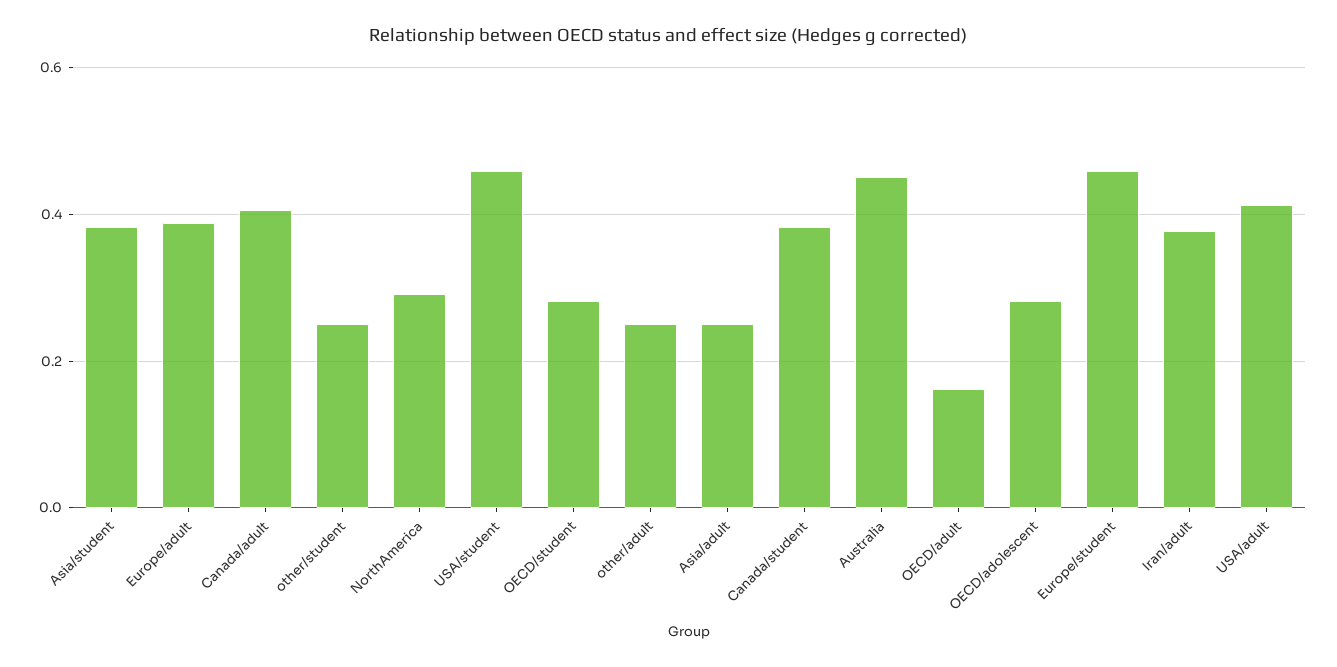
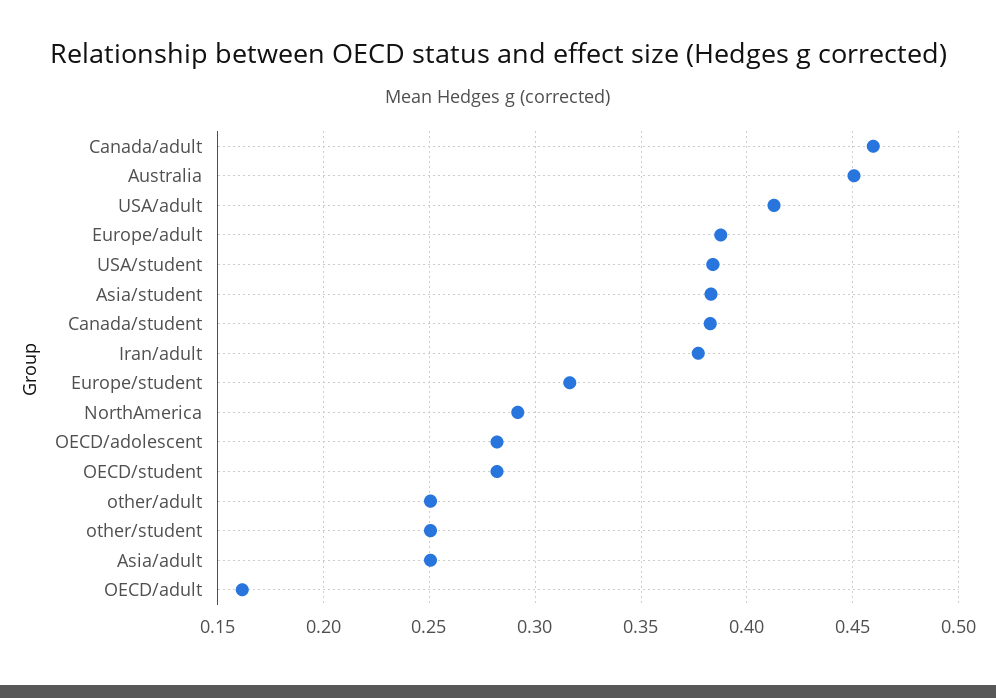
  {
    "Asia/student": 0.385,
    "Europe/adult": 0.39,
-   "Canada/adult": 0.4,
+   "Canada/adult": 0.46,
    "other/student": 0.25,
    "NorthAmerica": 0.29,
-   "USA/student": 0.46,
+   "USA/student": 0.385,
    "OECD/student": 0.28,
    "other/adult": 0.25,
    "Asia/adult": 0.25,
    "Canada/student": 0.385,
    "Australia": 0.45,
    "OECD/adult": 0.16,
    "OECD/adolescent": 0.28,
-   "Europe/student": 0.46,
+   "Europe/student": 0.315,
    "Iran/adult": 0.375,
    "USA/adult": 0.415
  }

